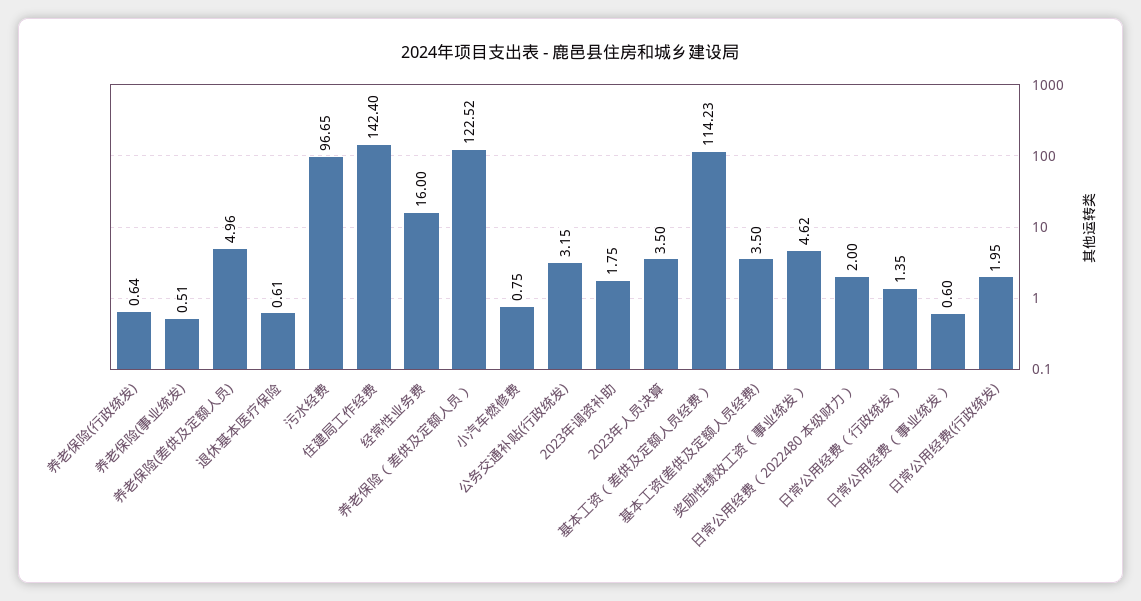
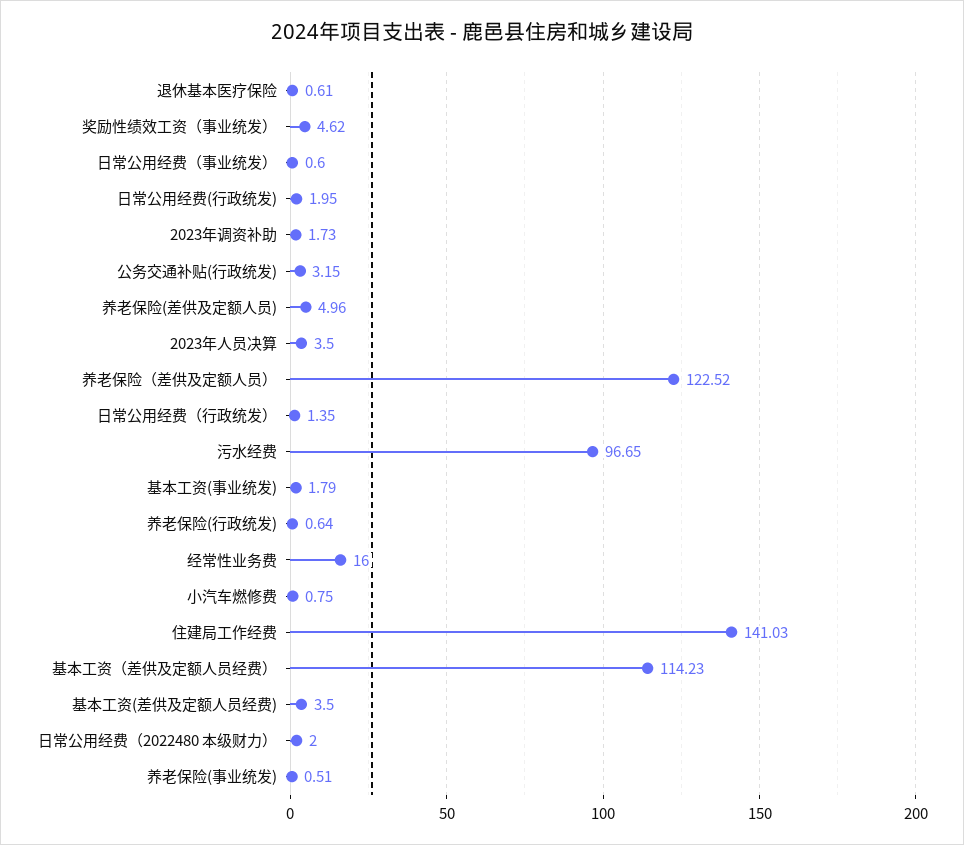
  {
    "养老保险(行政统发)": 0.64,
    "养老保险(事业统发)": 0.51,
    "养老保险(差供及定额人员)": 4.96,
    "退休基本医疗保险": 0.61,
    "污水经费": 96.65,
-   "住建局工作经费": 142.4,
+   "住建局工作经费": 141.03,
    "经常性业务费": 16,
    "养老保险（差供及定额人员）": 122.52,
    "小汽车燃修费": 0.75,
    "公务交通补贴(行政统发)": 3.15,
-   "2023年调资补助": 1.75,
+   "2023年调资补助": 1.73,
    "2023年人员决算": 3.5,
    "基本工资（差供及定额人员经费）": 114.23,
    "基本工资(差供及定额人员经费)": 3.5,
    "奖励性绩效工资（事业统发）": 4.62,
    "日常公用经费（2022480 本级财力）": 2,
    "日常公用经费（行政统发）": 1.35,
    "日常公用经费（事业统发）": 0.6,
-   "日常公用经费(行政统发)": 1.95
+   "日常公用经费(行政统发)": 1.95,
+   "基本工资(事业统发)": 1.79
  }

